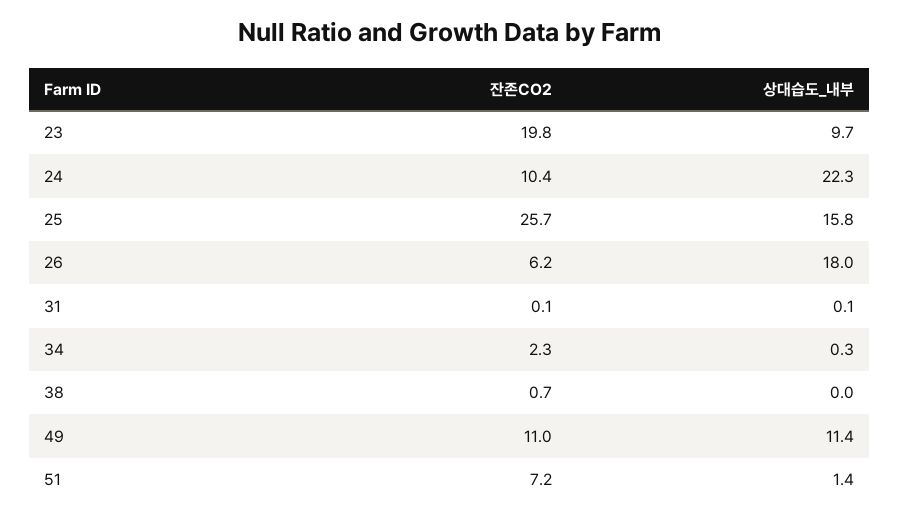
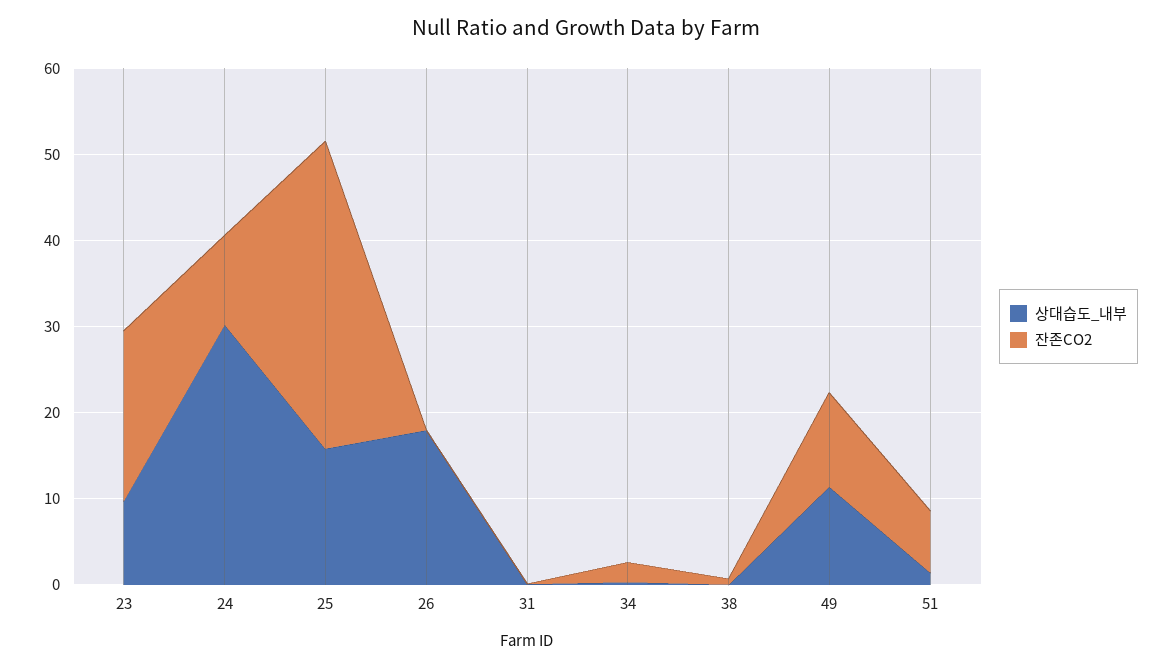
  {
    "잔존CO2": {
      "23": 19.8,
      "24": 10.4,
-     "25": 25.7,
+     "25": 36,
-     "26": 6.2,
+     "26": 0,
      "31": 0.1,
      "34": 2.3,
      "38": 0.7,
      "49": 11,
      "51": 7.2
    },
    "상대습도_내부": {
      "23": 9.7,
-     "24": 22.3,
+     "24": 30,
      "25": 15.8,
      "26": 18,
      "31": 0.1,
      "34": 0.3,
      "38": 0,
      "49": 11.4,
      "51": 1.4
    }
  }

